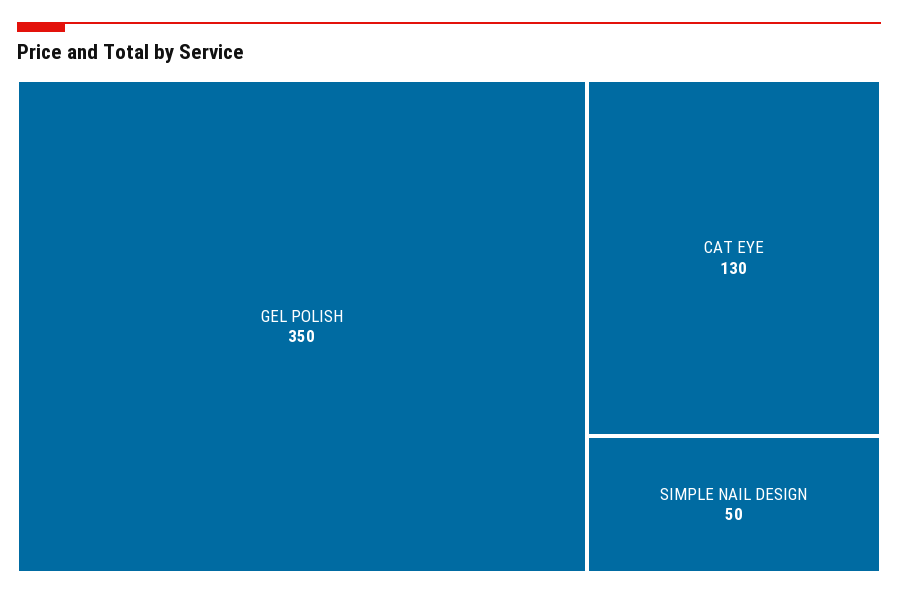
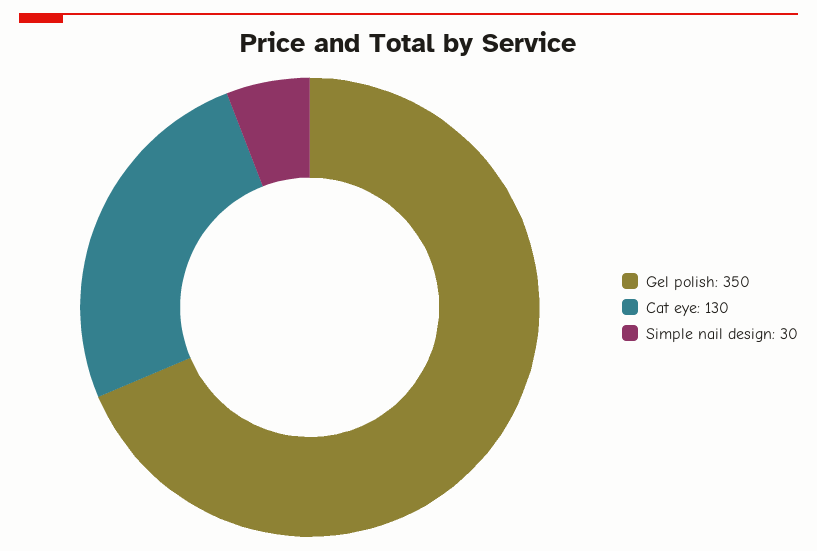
  {
    "GEL POLISH": 350,
    "CAT EYE": 130,
-   "SIMPLE NAIL DESIGN": 50
+   "SIMPLE NAIL DESIGN": 30
  }

